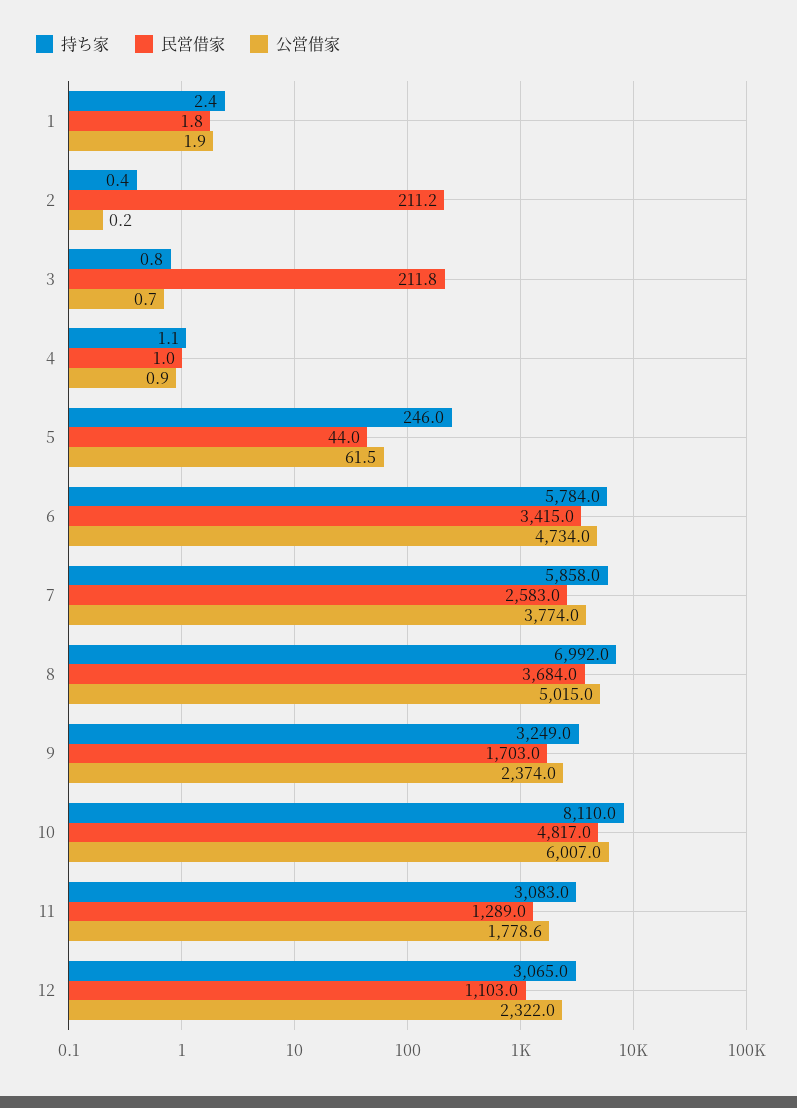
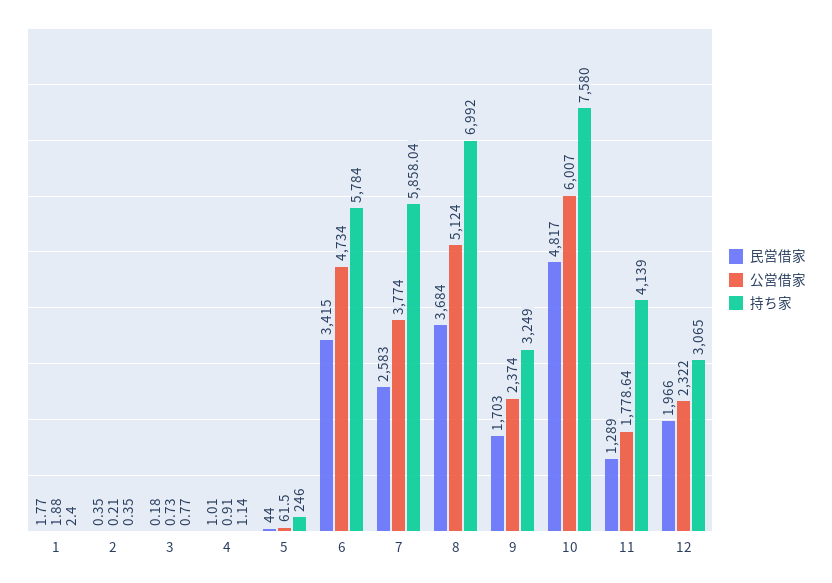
  {
    "持ち家": {
      "1": 2.4,
      "2": 0.35,
      "3": 0.77,
      "4": 1.14,
      "5": 246,
      "6": 5784,
      "7": 5858.04,
      "8": 6992,
      "9": 3249,
-     "10": 8110,
+     "10": 7580,
-     "11": 3083,
+     "11": 4139,
      "12": 3065
    },
    "民営借家": {
      "1": 1.77,
-     "2": 211.2,
+     "2": 0.35,
-     "3": 211.8,
+     "3": 0.18,
      "4": 1.01,
      "5": 44,
      "6": 3415,
      "7": 2583,
      "8": 3684,
      "9": 1703,
      "10": 4817,
      "11": 1289,
-     "12": 1103
+     "12": 1966
    },
    "公営借家": {
      "1": 1.88,
      "2": 0.21,
      "3": 0.73,
      "4": 0.91,
      "5": 61.5,
      "6": 4734,
      "7": 3774,
-     "8": 5015,
+     "8": 5124,
      "9": 2374,
      "10": 6007,
      "11": 1778.64,
      "12": 2322
    }
  }

